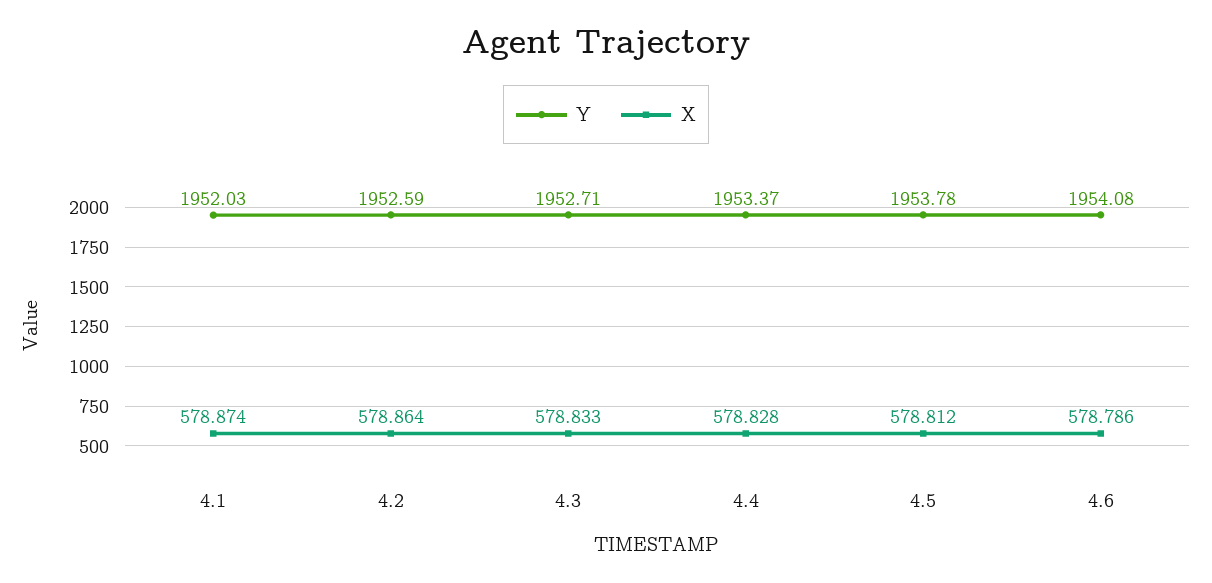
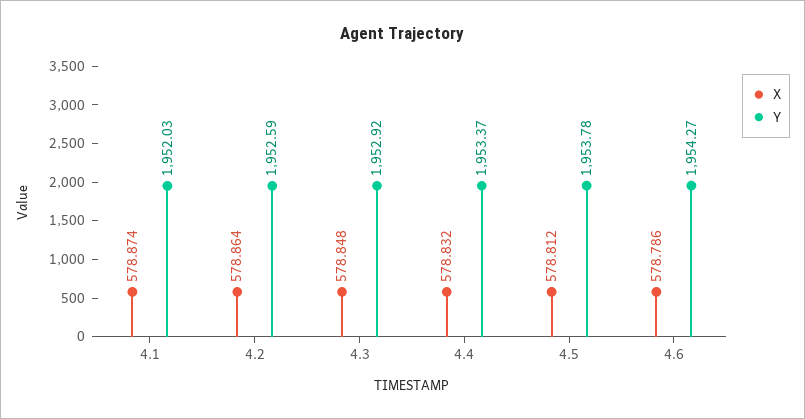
  {
    "Y": {
      "4.1": 1952.03,
      "4.2": 1952.59,
-     "4.3": 1952.71,
+     "4.3": 1952.92,
      "4.4": 1953.37,
      "4.5": 1953.78,
-     "4.6": 1954.08
+     "4.6": 1954.27
    },
    "X": {
      "4.1": 578.874,
      "4.2": 578.864,
-     "4.3": 578.833,
+     "4.3": 578.848,
-     "4.4": 578.828,
+     "4.4": 578.832,
      "4.5": 578.812,
      "4.6": 578.786
    }
  }

